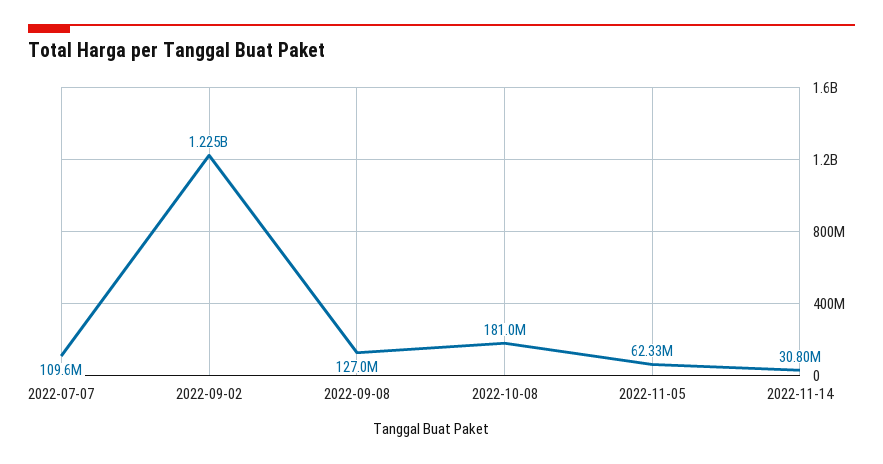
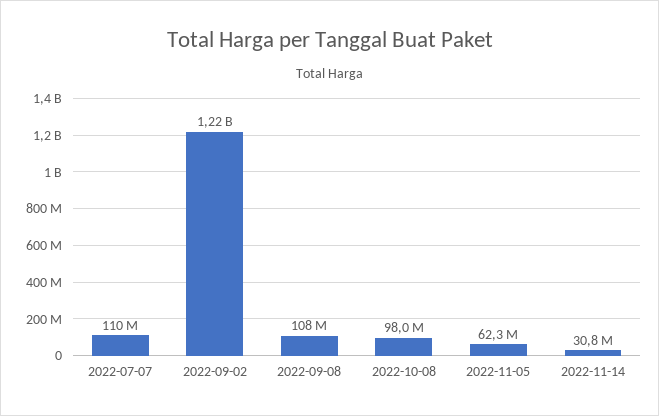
  {
    "2022-07-07": 109600000,
    "2022-09-02": 1225000000,
-   "2022-09-08": 127000000,
+   "2022-09-08": 108000000,
-   "2022-10-08": 181000000,
+   "2022-10-08": 98000000,
    "2022-11-05": 62330000,
    "2022-11-14": 30800000
  }

